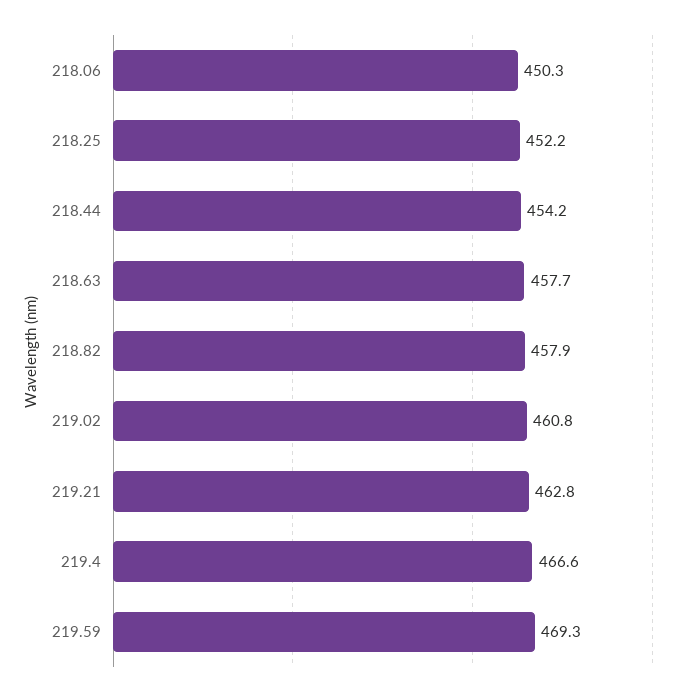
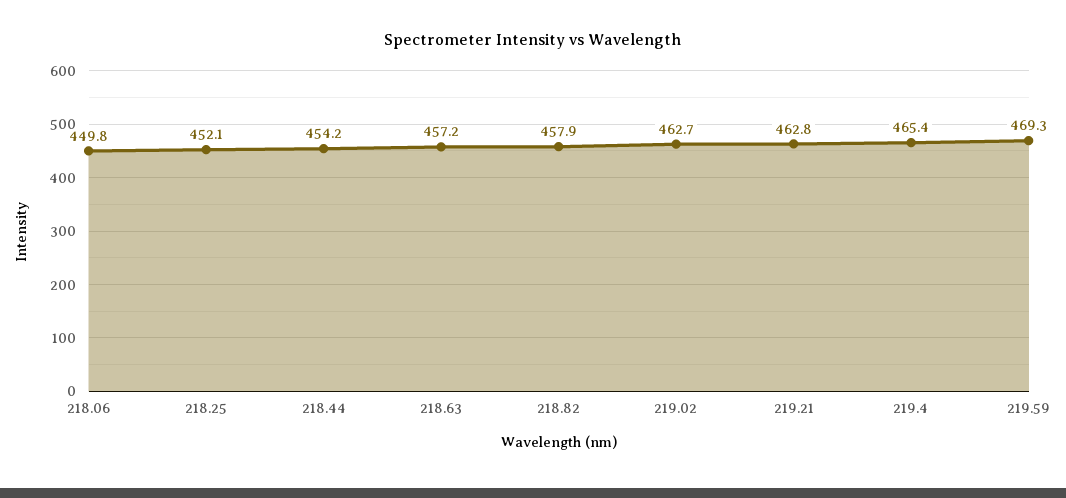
  {
-   "218.06": 450.3,
+   "218.06": 449.8,
-   "218.25": 452.2,
+   "218.25": 452.1,
    "218.44": 454.2,
-   "218.63": 457.7,
+   "218.63": 457.2,
    "218.82": 457.9,
-   "219.02": 460.8,
+   "219.02": 462.7,
    "219.21": 462.8,
-   "219.4": 466.6,
+   "219.4": 465.4,
    "219.59": 469.3
  }

